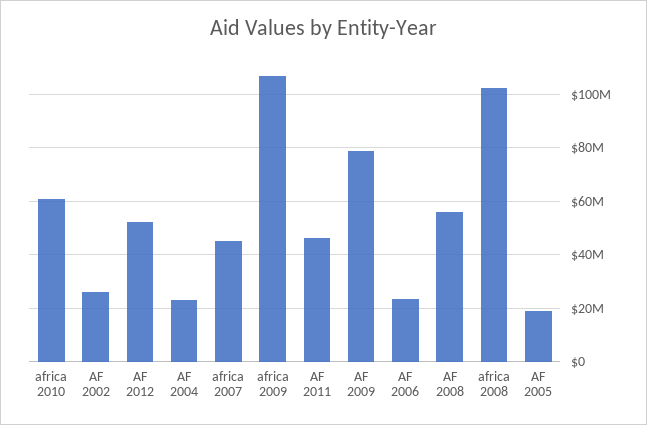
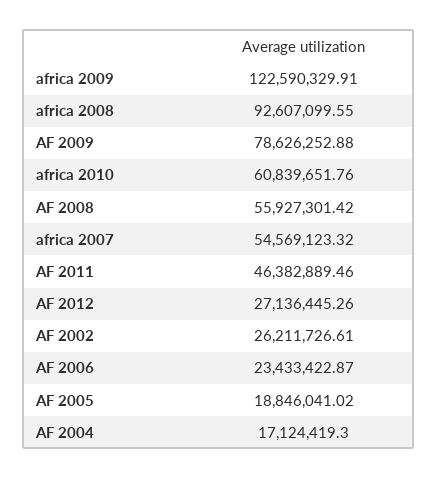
  {
    "africa 2010": 60839651.76,
    "AF 2002": 26211726.61,
-   "AF 2012": 52500000,
+   "AF 2012": 27136445.26,
-   "AF 2004": 22500000,
+   "AF 2004": 17124419.3,
-   "africa 2007": 45000000,
+   "africa 2007": 54569123.32,
-   "africa 2009": 107500000,
+   "africa 2009": 122590329.91,
    "AF 2011": 46382889.46,
    "AF 2009": 78626252.88,
    "AF 2006": 23433422.87,
    "AF 2008": 55927301.42,
-   "africa 2008": 102500000,
+   "africa 2008": 92607099.55,
    "AF 2005": 18846041.02
  }

